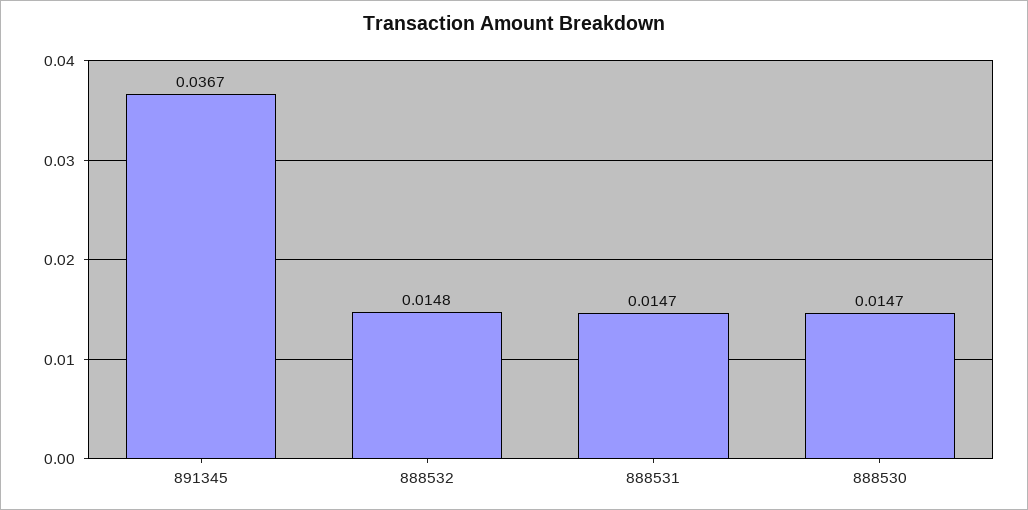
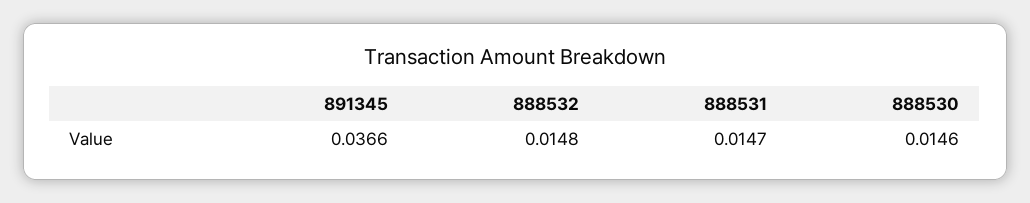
  {
-   "891345": 0.0367,
+   "891345": 0.0366,
    "888532": 0.0148,
    "888531": 0.0147,
-   "888530": 0.0147
+   "888530": 0.0146
  }

